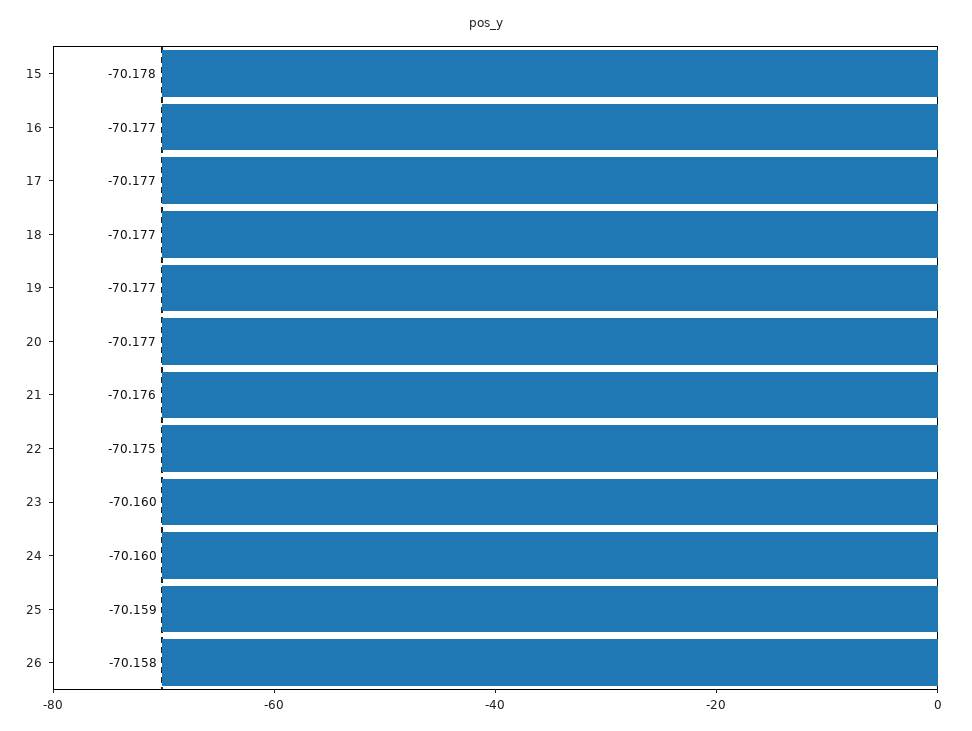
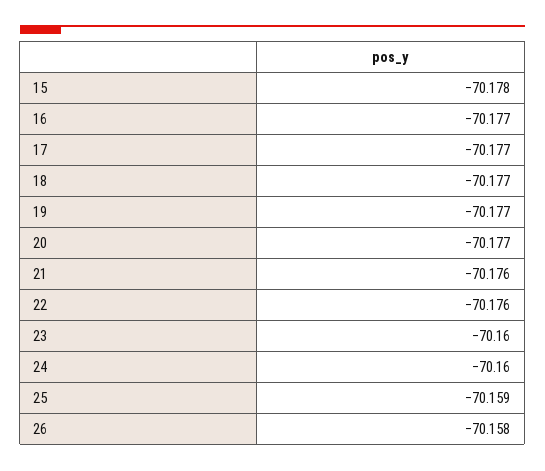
  {
    "15": -70.178,
    "16": -70.177,
    "17": -70.177,
    "18": -70.177,
    "19": -70.177,
    "20": -70.177,
    "21": -70.176,
-   "22": -70.175,
+   "22": -70.176,
    "23": -70.16,
    "24": -70.16,
    "25": -70.159,
    "26": -70.158
  }

